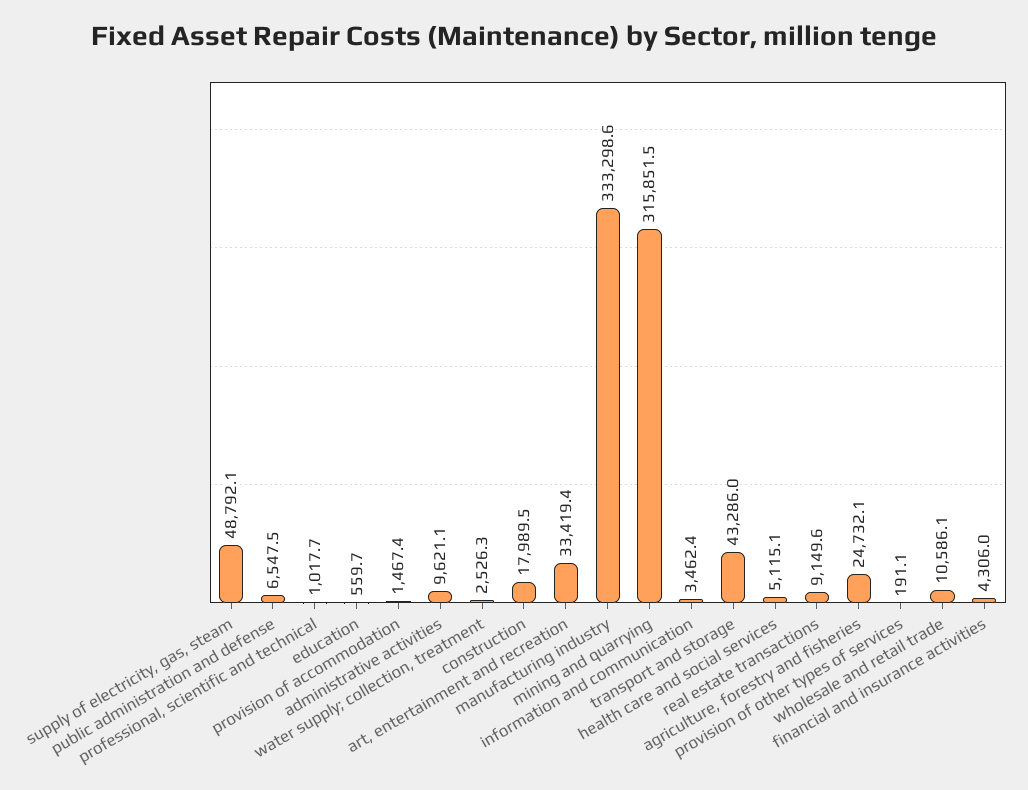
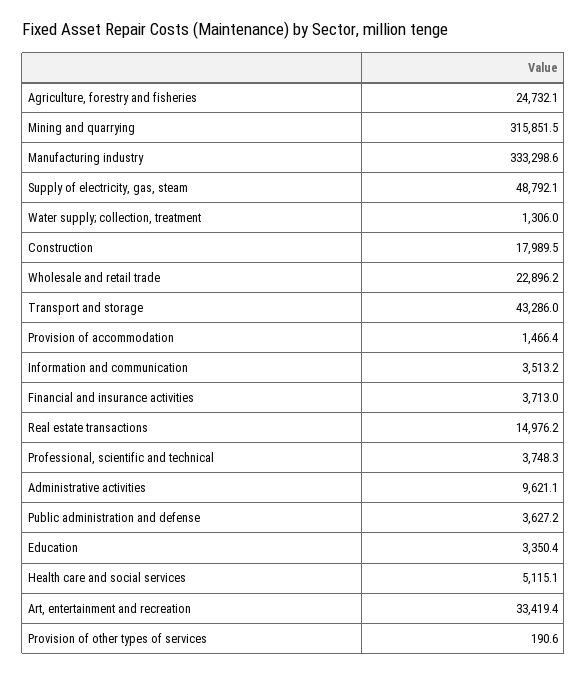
  {
    "supply of electricity, gas, steam": 48792.1,
-   "public administration and defense": 6547.5,
+   "public administration and defense": 3627.2,
-   "professional, scientific and technical": 1017.7,
+   "professional, scientific and technical": 3748.3,
-   "education": 559.7,
+   "education": 3350.4,
-   "provision of accommodation": 1467.4,
+   "provision of accommodation": 1466.4,
    "administrative activities": 9621.1,
-   "water supply; collection, treatment": 2526.3,
+   "water supply; collection, treatment": 1306,
    "construction": 17989.5,
    "art, entertainment and recreation": 33419.4,
    "manufacturing industry": 333298.6,
    "mining and quarrying": 315851.5,
-   "information and communication": 3462.4,
+   "information and communication": 3513.2,
    "transport and storage": 43286,
    "health care and social services": 5115.1,
-   "real estate transactions": 9149.6,
+   "real estate transactions": 14976.2,
    "agriculture, forestry and fisheries": 24732.1,
-   "provision of other types of services": 191.1,
+   "provision of other types of services": 190.6,
-   "wholesale and retail trade": 10586.1,
+   "wholesale and retail trade": 22896.2,
-   "financial and insurance activities": 4306
+   "financial and insurance activities": 3713
  }

